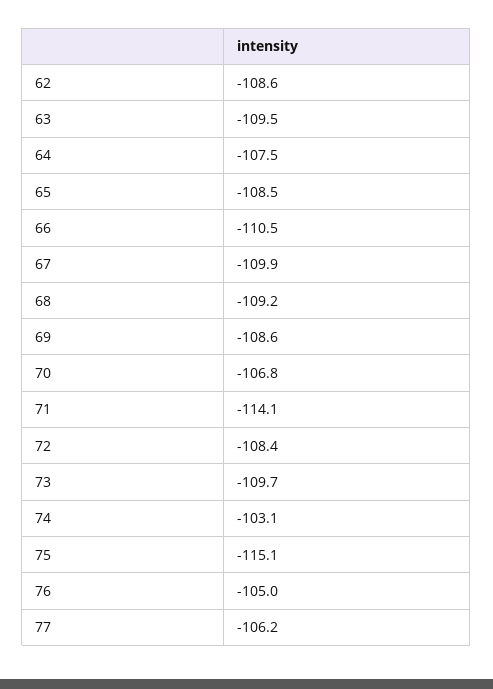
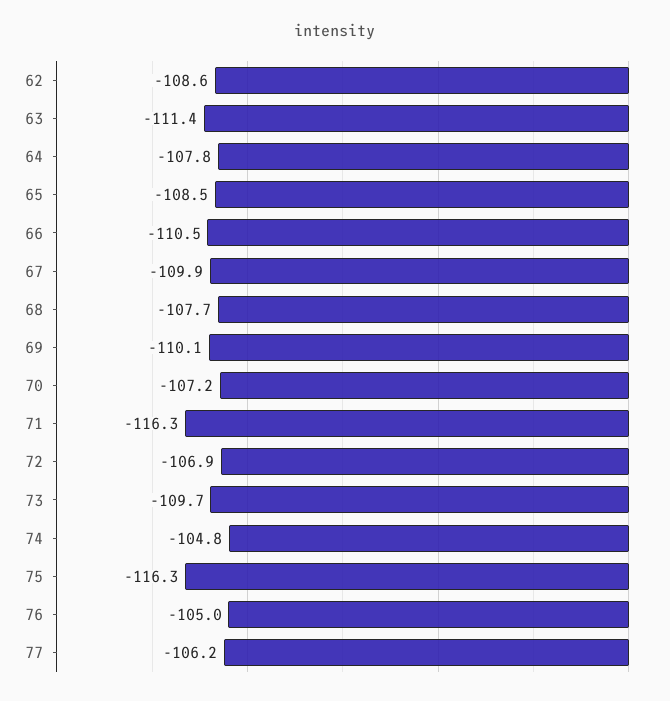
  {
    "62": -108.6,
-   "63": -109.5,
+   "63": -111.4,
-   "64": -107.5,
+   "64": -107.8,
    "65": -108.5,
    "66": -110.5,
    "67": -109.9,
-   "68": -109.2,
+   "68": -107.7,
-   "69": -108.6,
+   "69": -110.1,
-   "70": -106.8,
+   "70": -107.2,
-   "71": -114.1,
+   "71": -116.3,
-   "72": -108.4,
+   "72": -106.9,
    "73": -109.7,
-   "74": -103.1,
+   "74": -104.8,
-   "75": -115.1,
+   "75": -116.3,
    "76": -105,
    "77": -106.2
  }

